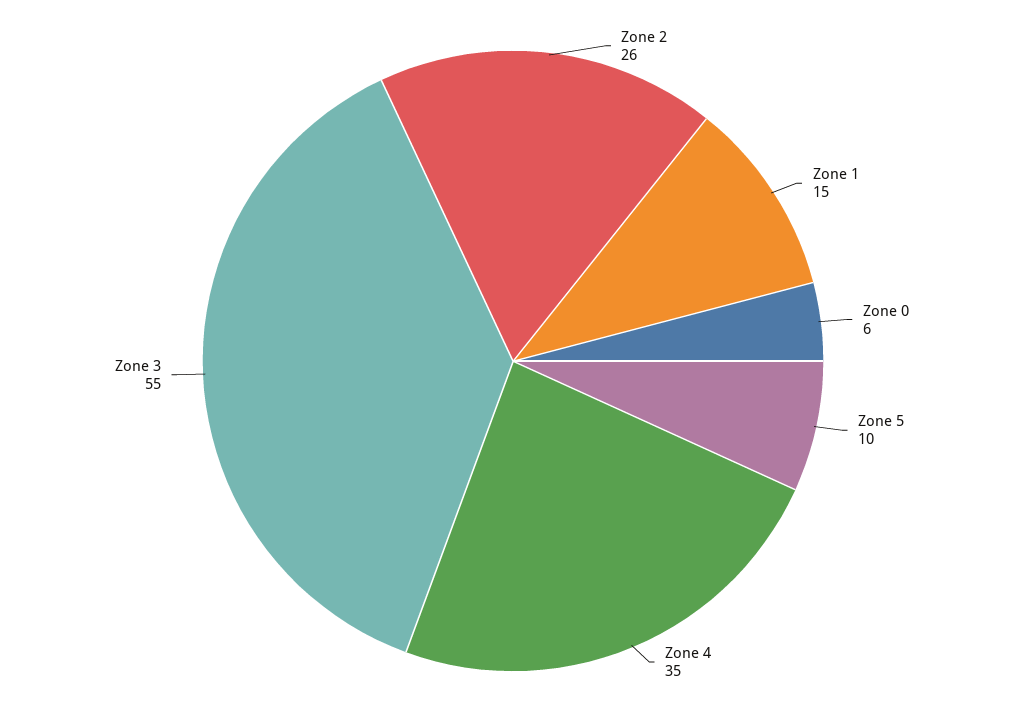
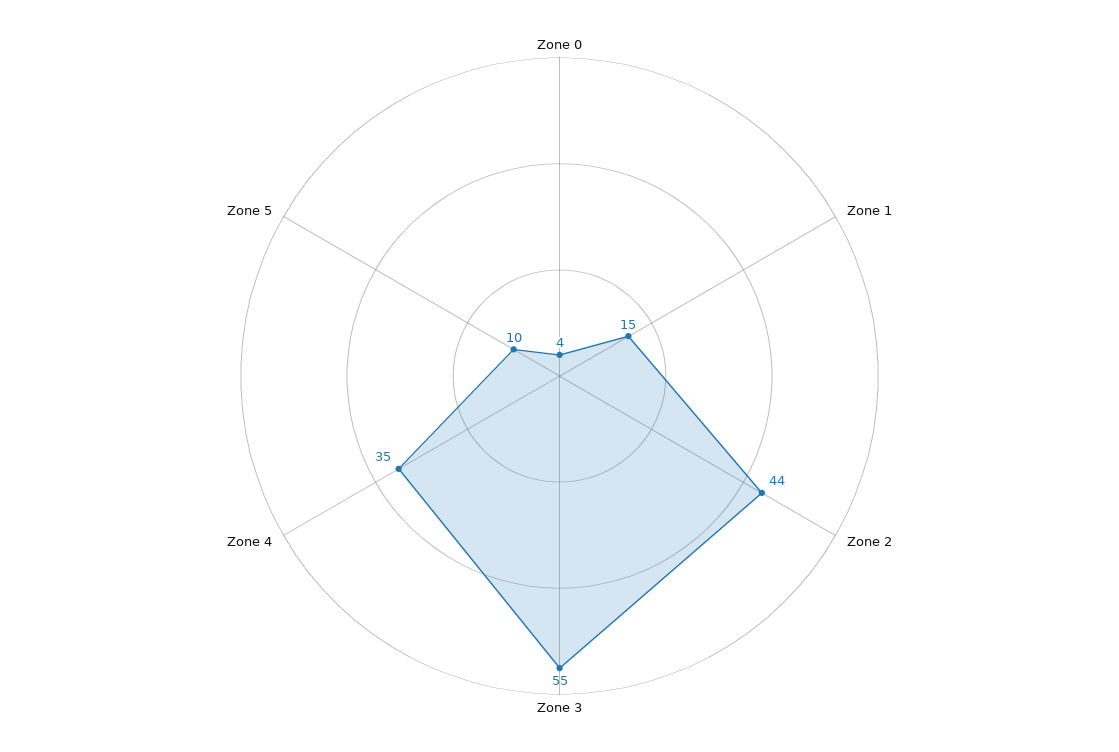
  {
-   "Zone 2": 26,
+   "Zone 2": 44,
    "Zone 1": 15,
-   "Zone 0": 6,
+   "Zone 0": 4,
    "Zone 5": 10,
    "Zone 4": 35,
    "Zone 3": 55
  }

